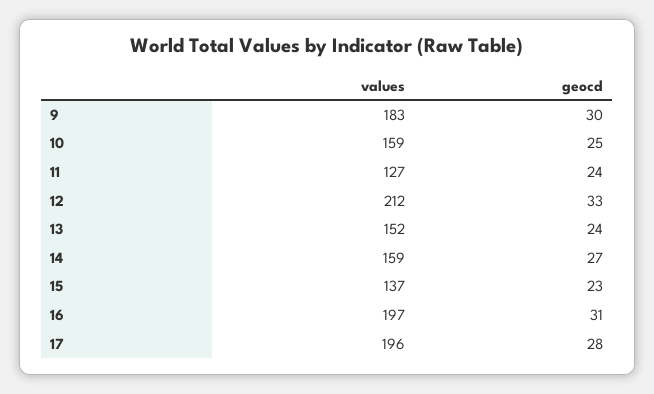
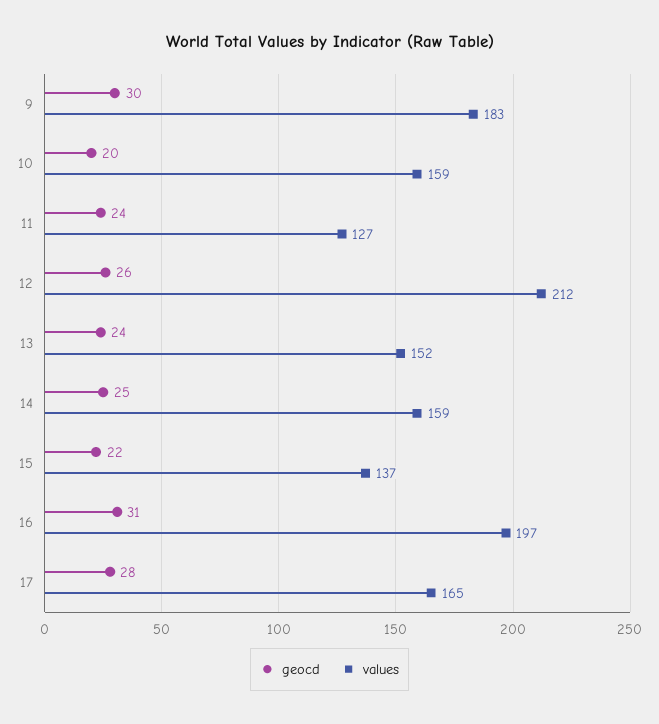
  {
    "values": {
      "9": 183,
      "10": 159,
      "11": 127,
      "12": 212,
      "13": 152,
      "14": 159,
      "15": 137,
      "16": 197,
-     "17": 196
+     "17": 165
    },
    "geocd": {
      "9": 30,
-     "10": 25,
+     "10": 20,
      "11": 24,
-     "12": 33,
+     "12": 26,
      "13": 24,
-     "14": 27,
+     "14": 25,
-     "15": 23,
+     "15": 22,
      "16": 31,
      "17": 28
    }
  }

